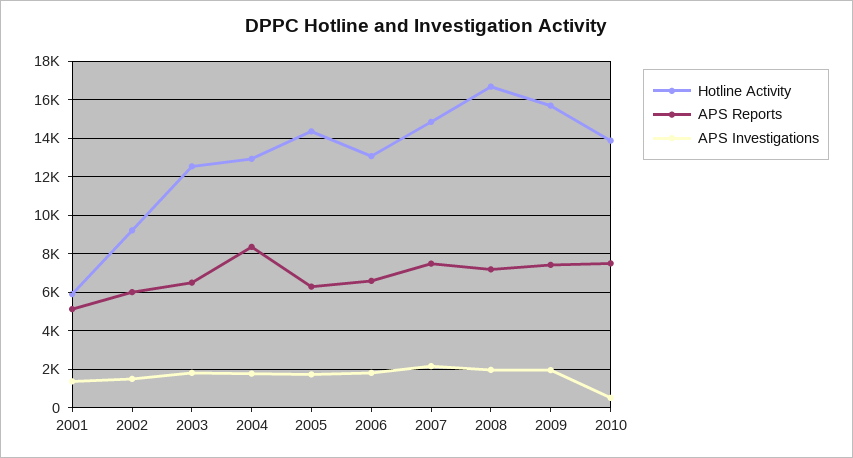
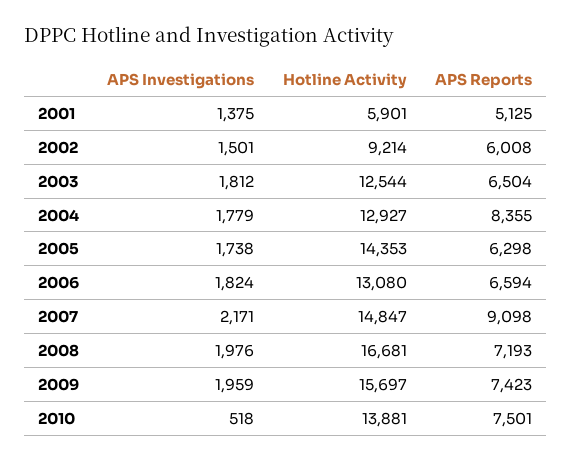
  {
    "Hotline Activity": {
      "2001": 5901,
      "2002": 9214,
      "2003": 12544,
      "2004": 12927,
      "2005": 14353,
      "2006": 13080,
      "2007": 14847,
      "2008": 16681,
      "2009": 15697,
      "2010": 13881
    },
    "APS Reports": {
      "2001": 5125,
      "2002": 6008,
      "2003": 6504,
      "2004": 8355,
      "2005": 6298,
      "2006": 6594,
-     "2007": 7500,
+     "2007": 9098,
      "2008": 7193,
      "2009": 7423,
      "2010": 7501
    },
    "APS Investigations": {
      "2001": 1375,
      "2002": 1501,
      "2003": 1812,
      "2004": 1779,
      "2005": 1738,
      "2006": 1824,
      "2007": 2171,
      "2008": 1976,
      "2009": 1959,
      "2010": 518
    }
  }

